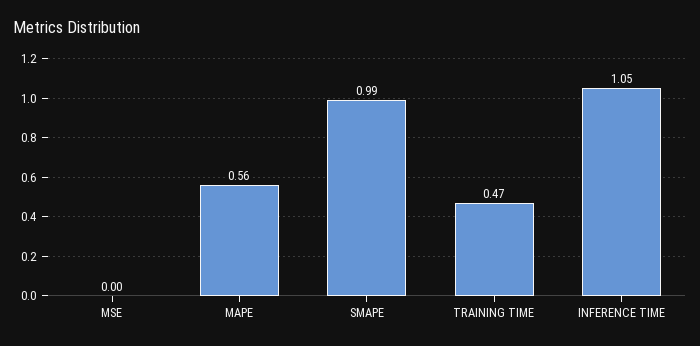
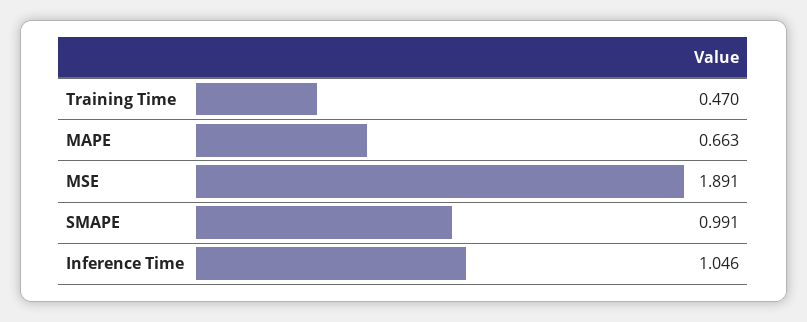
  {
-   "MSE": 0,
+   "MSE": 1.891,
-   "MAPE": 0.56,
+   "MAPE": 0.663,
    "SMAPE": 0.991,
    "TRAINING TIME": 0.47,
    "INFERENCE TIME": 1.046
  }

